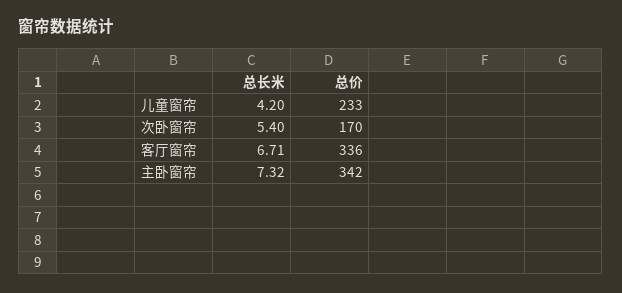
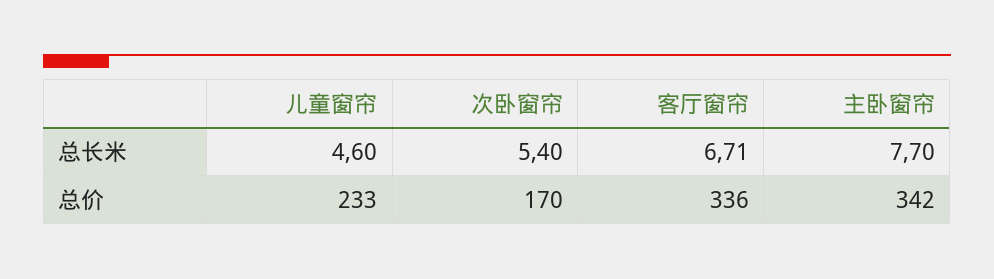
  {
    "总长米": {
-     "儿童窗帘": 4.2,
+     "儿童窗帘": 4.6,
      "次卧窗帘": 5.4,
      "客厅窗帘": 6.71,
-     "主卧窗帘": 7.32
+     "主卧窗帘": 7.7
    },
    "总价": {
      "儿童窗帘": 233,
      "次卧窗帘": 170,
      "客厅窗帘": 336,
      "主卧窗帘": 342
    }
  }

